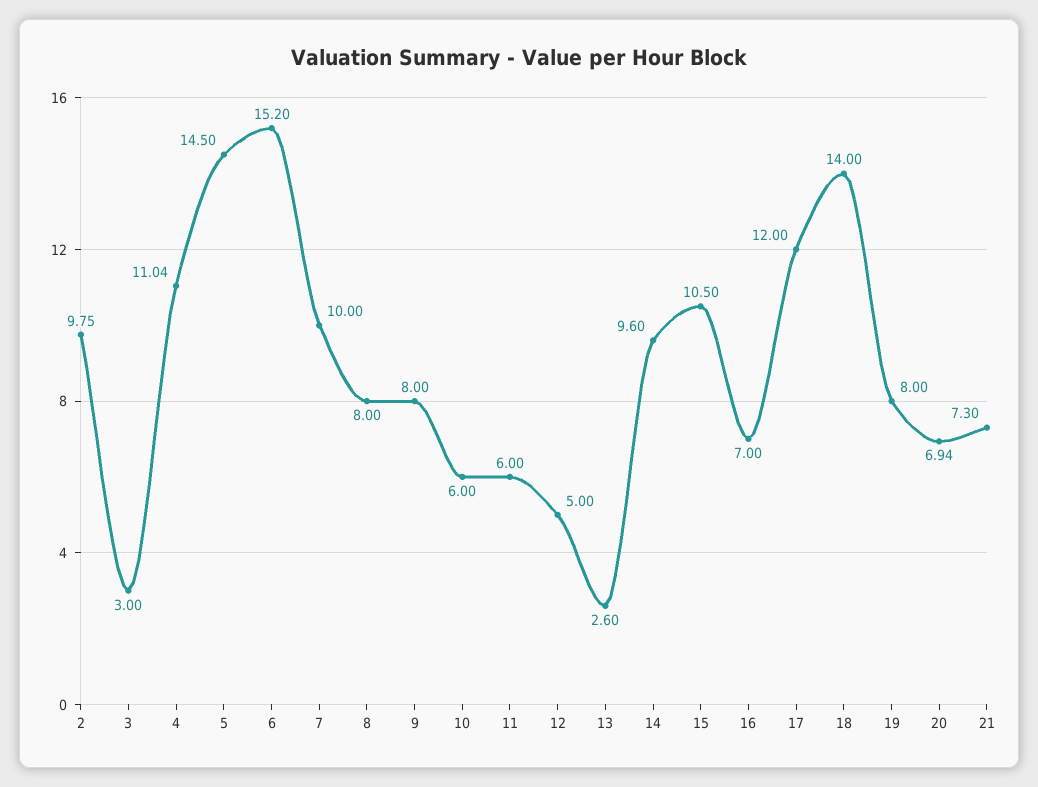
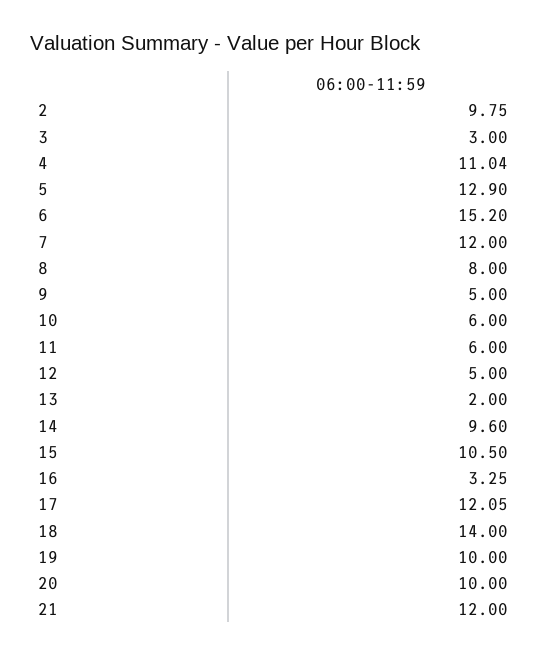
  {
    "2": 9.75,
    "3": 3,
    "4": 11.04,
-   "5": 14.5,
+   "5": 12.9,
    "6": 15.2,
-   "7": 10,
+   "7": 12,
    "8": 8,
-   "9": 8,
+   "9": 5,
    "10": 6,
    "11": 6,
    "12": 5,
-   "13": 2.6,
+   "13": 2,
    "14": 9.6,
    "15": 10.5,
-   "16": 7,
+   "16": 3.25,
-   "17": 12,
+   "17": 12.05,
    "18": 14,
-   "19": 8,
+   "19": 10,
-   "20": 6.94,
+   "20": 10,
-   "21": 7.3
+   "21": 12
  }

